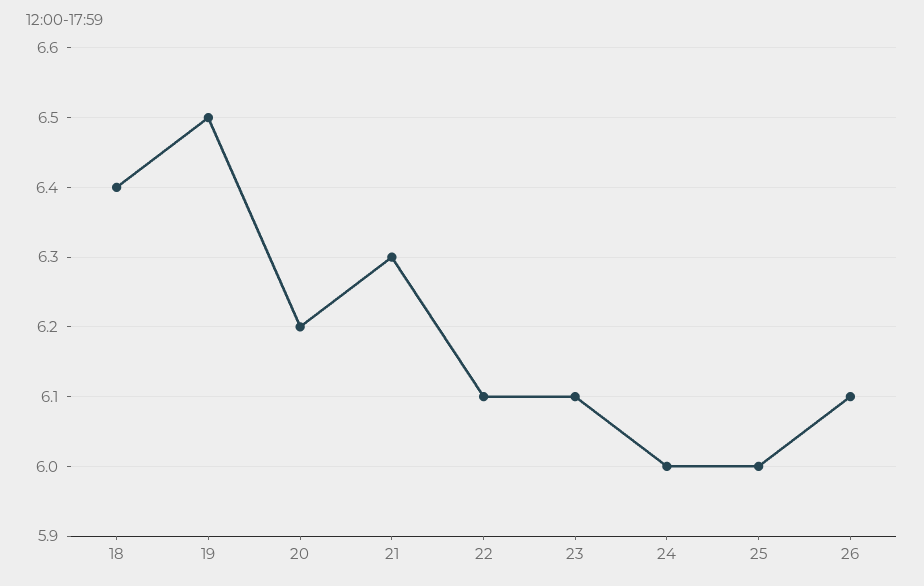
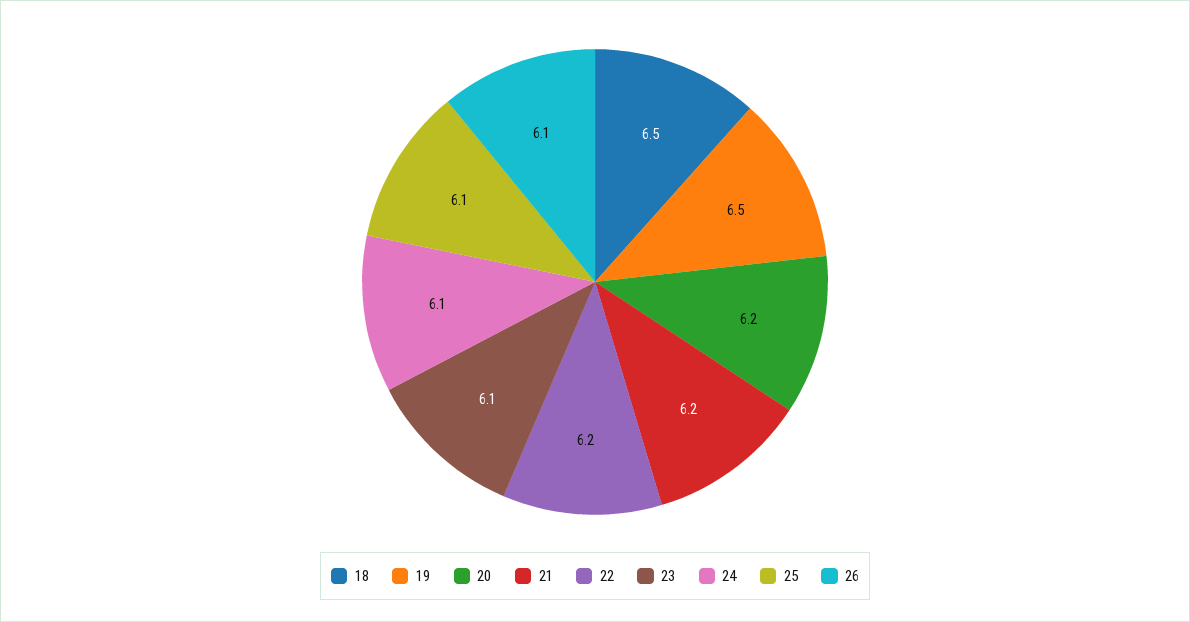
  {
-   "18": 6.4,
+   "18": 6.5,
    "19": 6.5,
    "20": 6.2,
-   "21": 6.3,
+   "21": 6.2,
-   "22": 6.1,
+   "22": 6.2,
    "23": 6.1,
-   "24": 6,
+   "24": 6.1,
-   "25": 6,
+   "25": 6.1,
    "26": 6.1
  }

